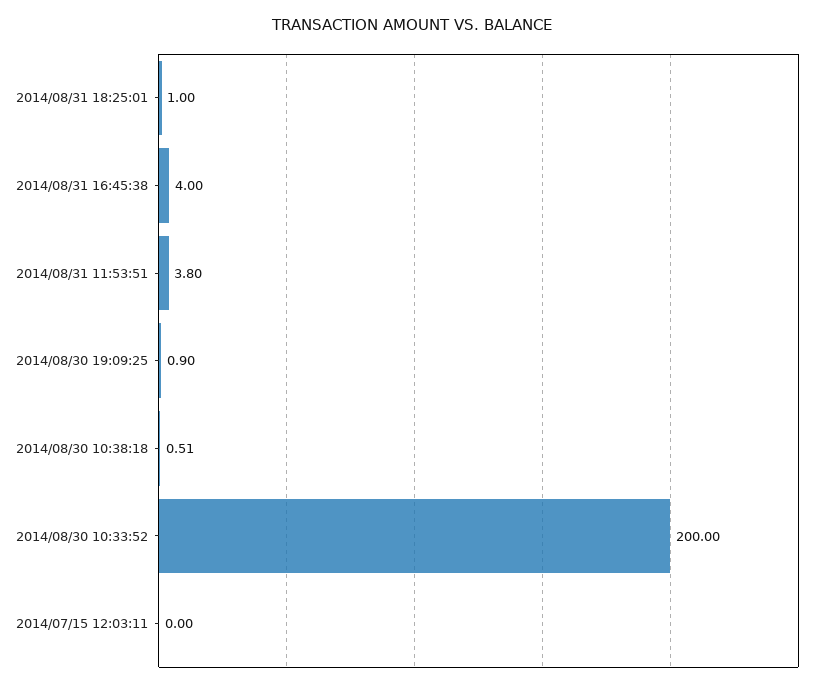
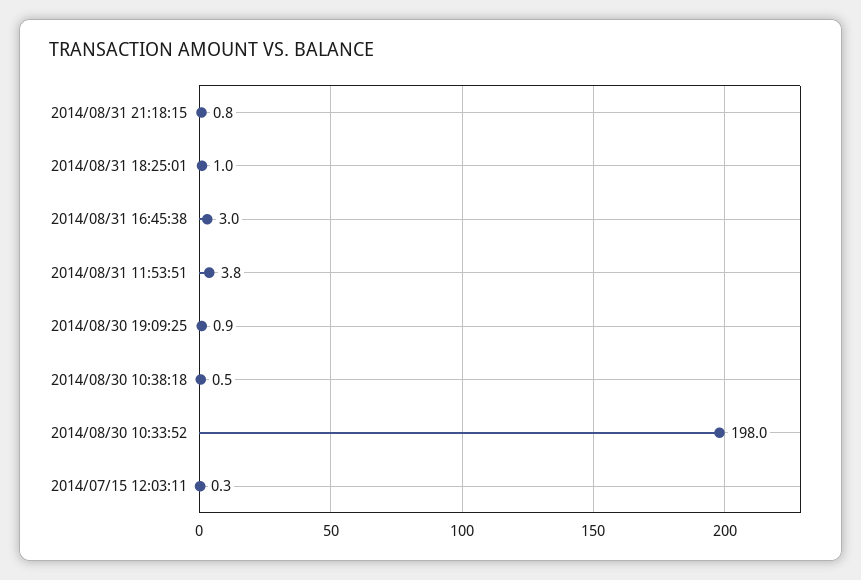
  {
    "2014/08/31 18:25:01": 1,
-   "2014/08/31 16:45:38": 4,
+   "2014/08/31 16:45:38": 3,
    "2014/08/31 11:53:51": 3.8,
    "2014/08/30 19:09:25": 0.9,
    "2014/08/30 10:38:18": 0.51,
-   "2014/08/30 10:33:52": 200,
+   "2014/08/30 10:33:52": 198,
-   "2014/07/15 12:03:11": 0
+   "2014/07/15 12:03:11": 0.3,
+   "2014/08/31 21:18:15": 0.8
  }

